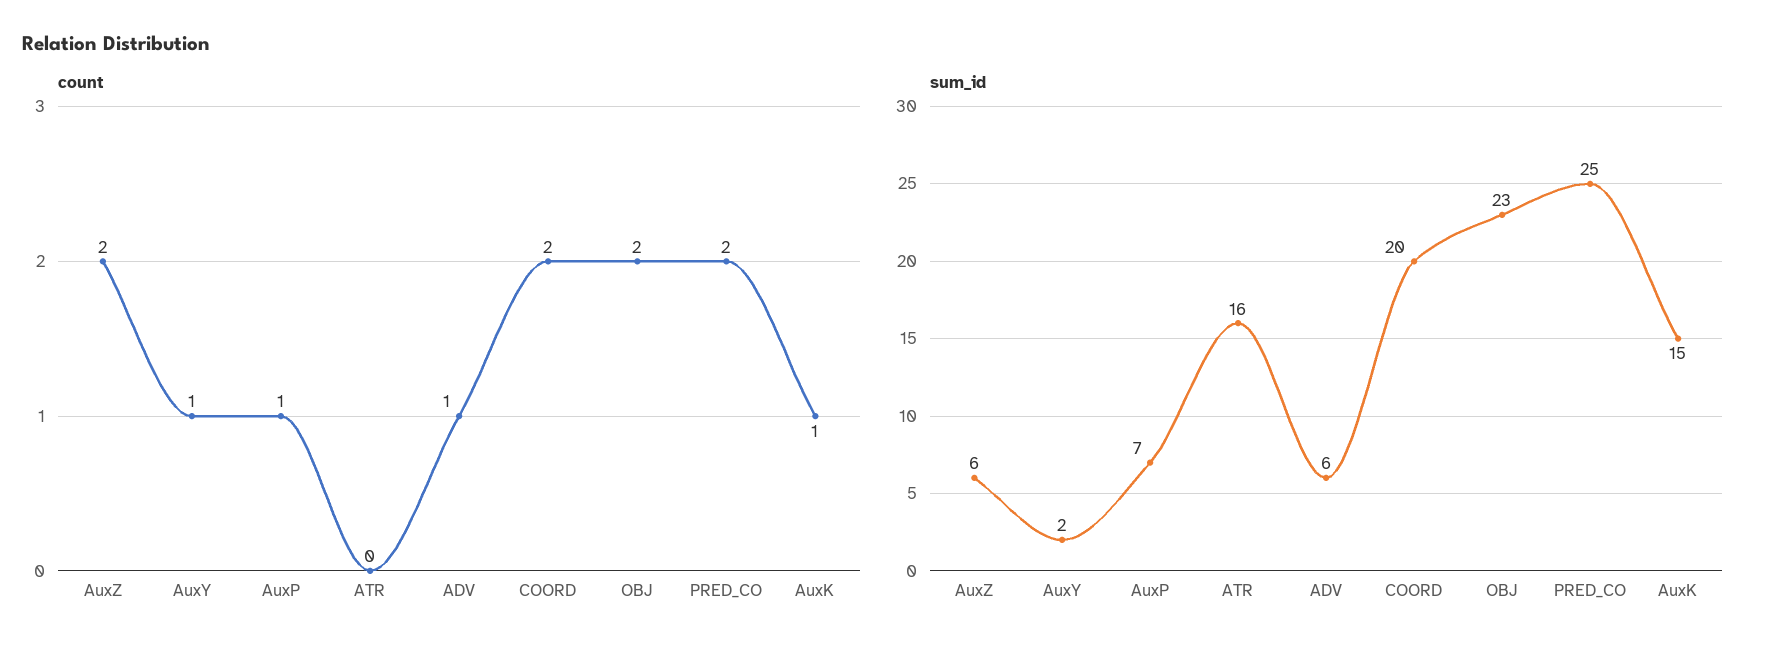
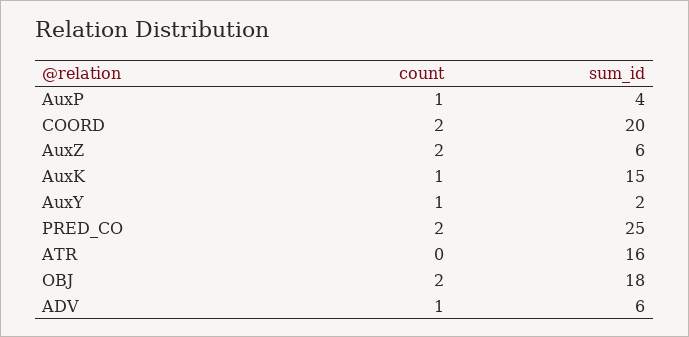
  {
    "count": {
      "AuxZ": 2,
      "AuxY": 1,
      "AuxP": 1,
      "ATR": 0,
      "ADV": 1,
      "COORD": 2,
      "OBJ": 2,
      "PRED_CO": 2,
      "AuxK": 1
    },
    "sum_id": {
      "AuxZ": 6,
      "AuxY": 2,
-     "AuxP": 7,
+     "AuxP": 4,
      "ATR": 16,
      "ADV": 6,
      "COORD": 20,
-     "OBJ": 23,
+     "OBJ": 18,
      "PRED_CO": 25,
      "AuxK": 15
    }
  }

